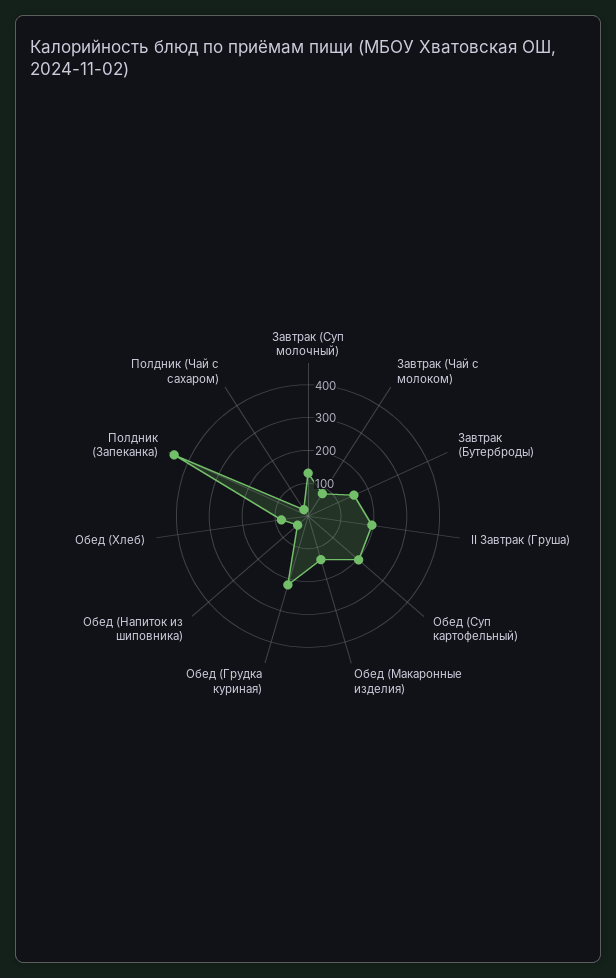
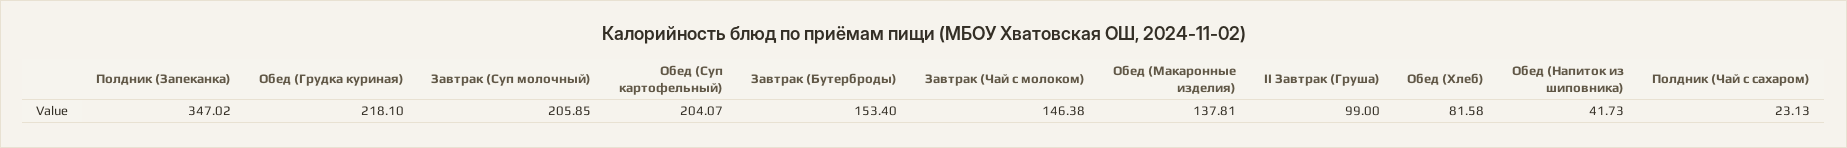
  {
-   "Завтрак (Суп молочный)": 125,
+   "Завтрак (Суп молочный)": 205.85,
-   "Завтрак (Чай с молоком)": 75,
+   "Завтрак (Чай с молоком)": 146.38,
    "Завтрак (Бутерброды)": 153.4,
-   "II Завтрак (Груша)": 200,
+   "II Завтрак (Груша)": 99,
    "Обед (Суп картофельный)": 204.07,
    "Обед (Макаронные изделия)": 137.81,
    "Обед (Грудка куриная)": 218.1,
    "Обед (Напиток из шиповника)": 41.73,
    "Обед (Хлеб)": 81.58,
-   "Полдник (Запеканка)": 450,
+   "Полдник (Запеканка)": 347.02,
    "Полдник (Чай с сахаром)": 23.13
  }

